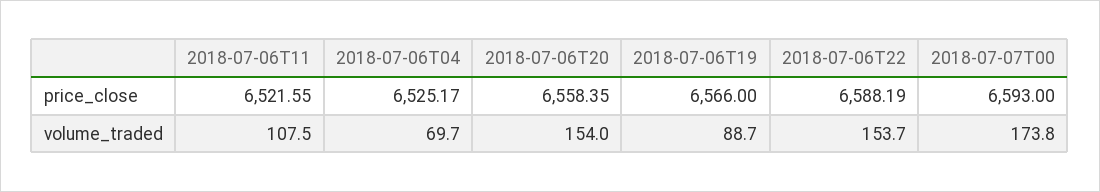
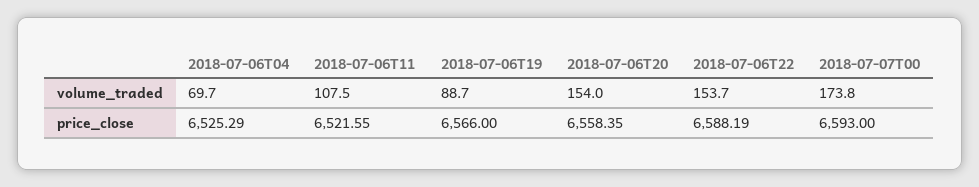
  {
    "2018-07-06T11": {
      "price_close": 6521.55,
      "volume_traded": 107.5
    },
    "2018-07-06T04": {
-     "price_close": 6525.17,
+     "price_close": 6525.29,
      "volume_traded": 69.7
    },
    "2018-07-06T20": {
      "price_close": 6558.35,
      "volume_traded": 154
    },
    "2018-07-06T19": {
      "price_close": 6566,
      "volume_traded": 88.7
    },
    "2018-07-06T22": {
      "price_close": 6588.19,
      "volume_traded": 153.7
    },
    "2018-07-07T00": {
      "price_close": 6593,
      "volume_traded": 173.8
    }
  }

